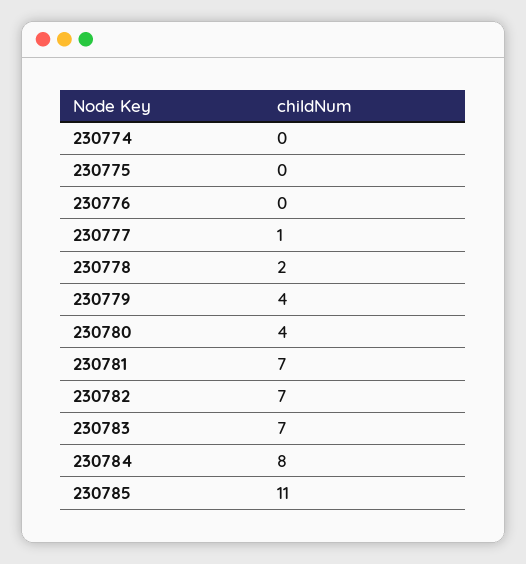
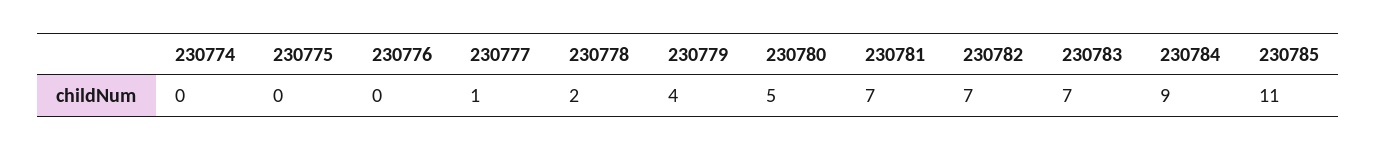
  {
    "230774": 0,
    "230775": 0,
    "230776": 0,
    "230777": 1,
    "230778": 2,
    "230779": 4,
-   "230780": 4,
+   "230780": 5,
    "230781": 7,
    "230782": 7,
    "230783": 7,
-   "230784": 8,
+   "230784": 9,
    "230785": 11
  }

